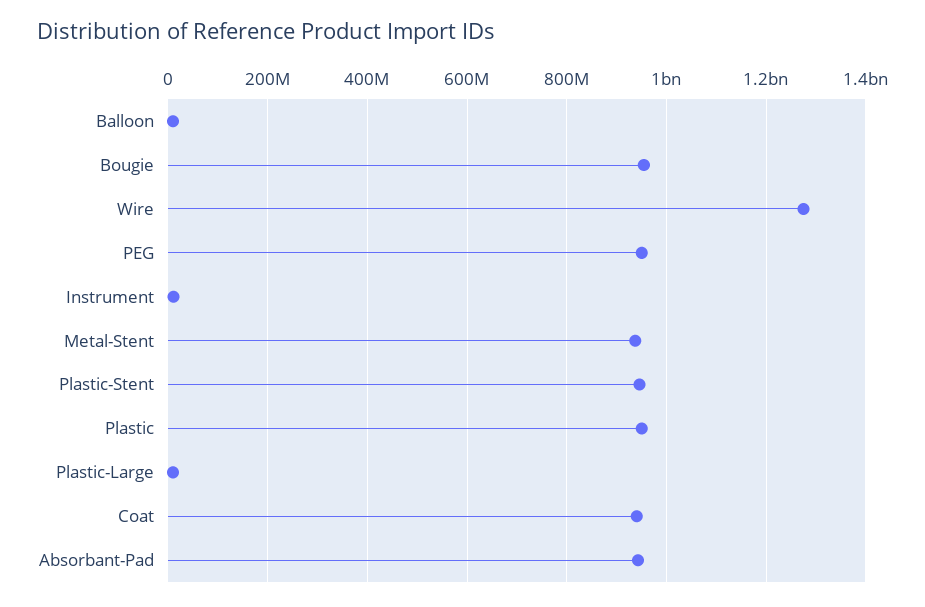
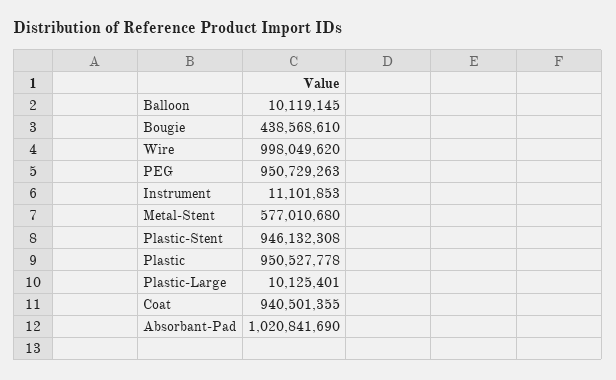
  {
    "Balloon": 10119145,
-   "Bougie": 960000000,
+   "Bougie": 438568610,
-   "Wire": 1280000000,
+   "Wire": 998049620,
    "PEG": 950729263,
    "Instrument": 11101853,
-   "Metal-Stent": 940000000,
+   "Metal-Stent": 577010680,
    "Plastic-Stent": 946132308,
    "Plastic": 950527778,
    "Plastic-Large": 10125401,
    "Coat": 940501355,
-   "Absorbant-Pad": 940000000
+   "Absorbant-Pad": 1020841690
  }

